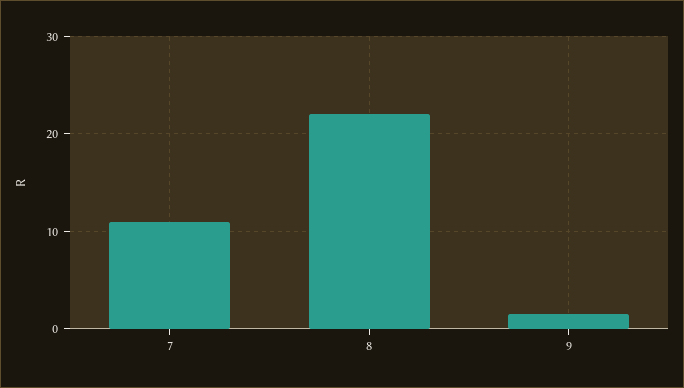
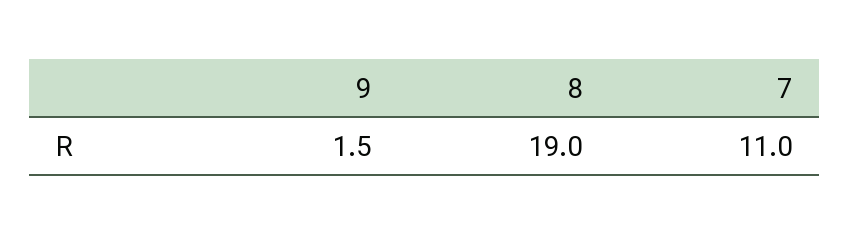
  {
    "7": 11,
-   "8": 22,
+   "8": 19,
    "9": 1.5
  }

